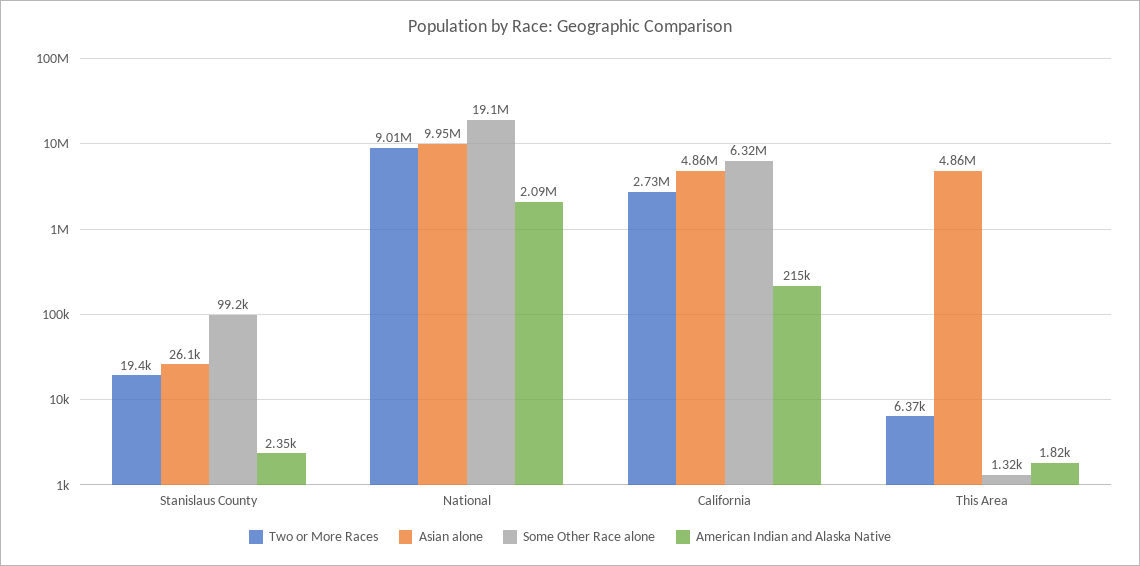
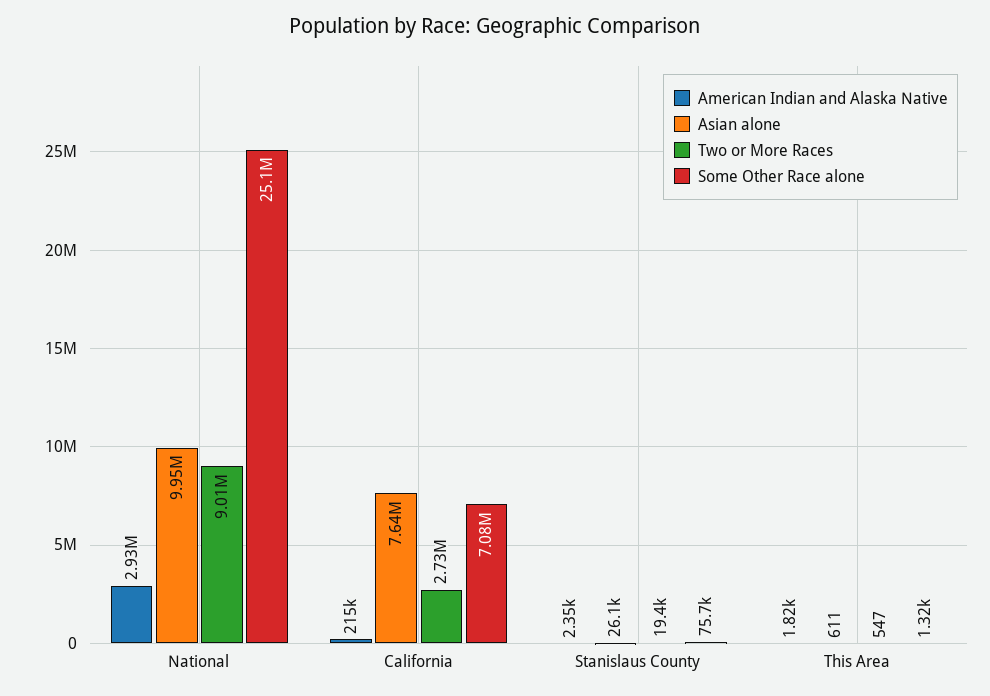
  {
    "Two or More Races": {
      "Stanislaus County": 19400,
      "National": 9010000,
      "California": 2730000,
-     "This Area": 6370
+     "This Area": 547
    },
    "Asian alone": {
      "Stanislaus County": 26100,
      "National": 9950000,
-     "California": 4860000,
+     "California": 7640000,
-     "This Area": 4860000
+     "This Area": 611
    },
    "Some Other Race alone": {
-     "Stanislaus County": 99200,
+     "Stanislaus County": 75700,
-     "National": 19100000,
+     "National": 25100000,
-     "California": 6320000,
+     "California": 7080000,
      "This Area": 1320
    },
    "American Indian and Alaska Native": {
      "Stanislaus County": 2350,
-     "National": 2090000,
+     "National": 2930000,
      "California": 215000,
      "This Area": 1820
    }
  }

